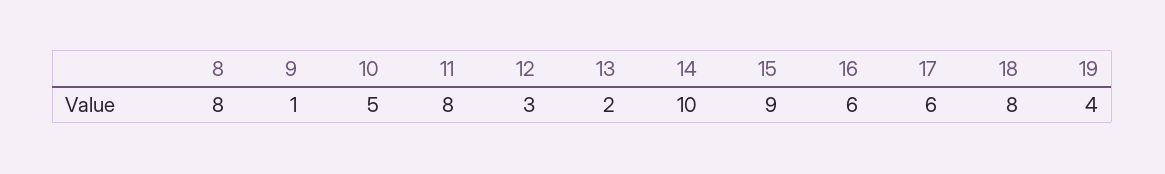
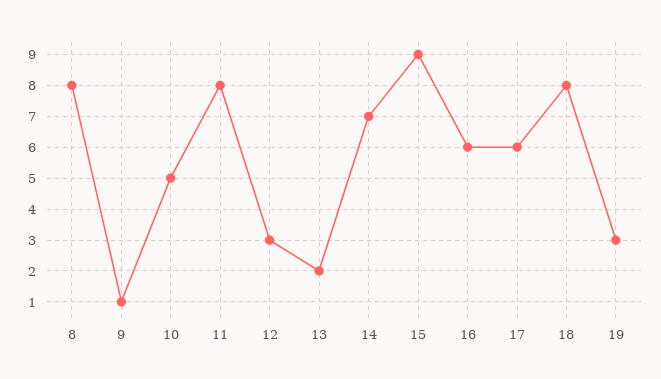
  {
    "8": 8,
    "9": 1,
    "10": 5,
    "11": 8,
    "12": 3,
    "13": 2,
-   "14": 10,
+   "14": 7,
    "15": 9,
    "16": 6,
    "17": 6,
    "18": 8,
-   "19": 4
+   "19": 3
  }

